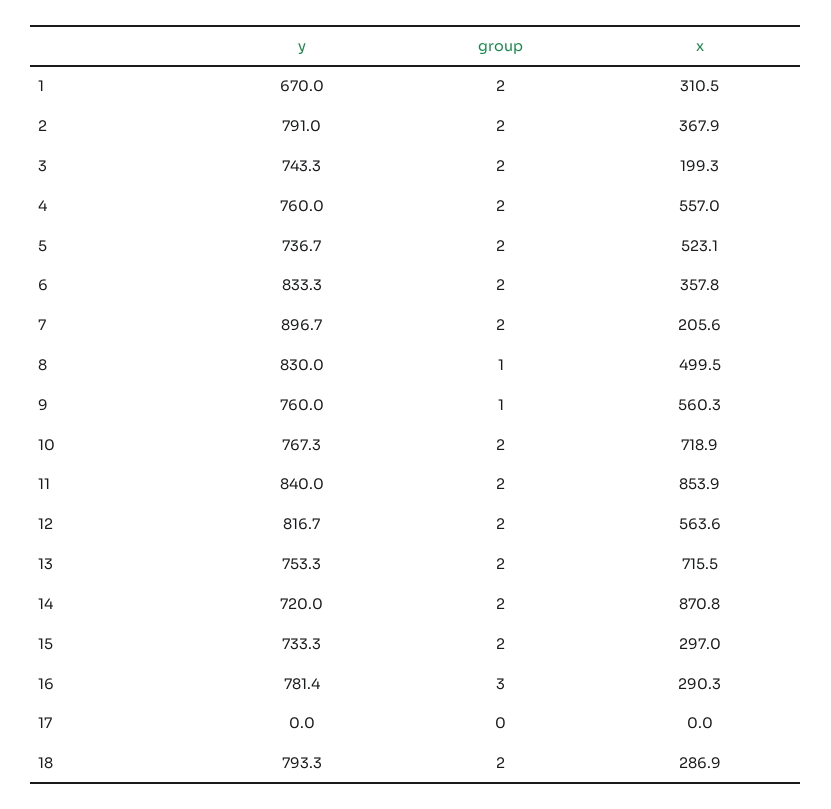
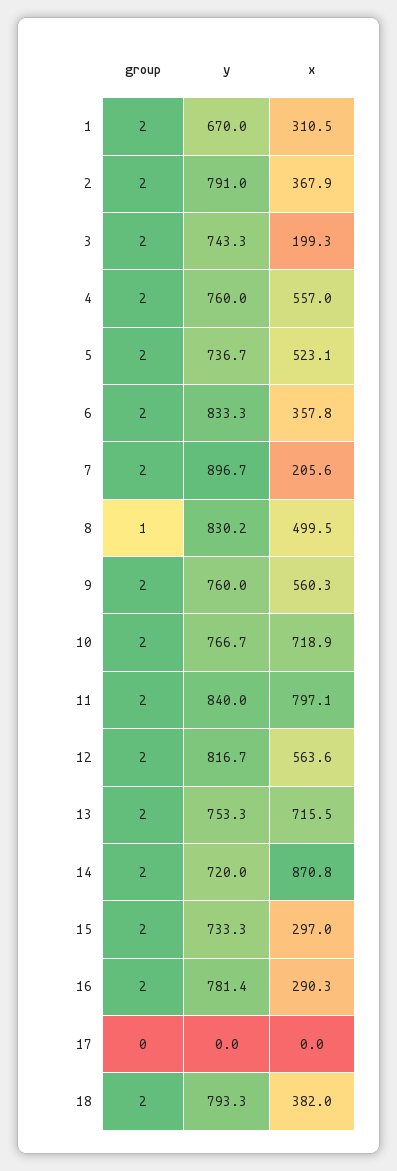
  {
    "y": {
      "1": 670,
      "2": 791,
      "3": 743.3,
      "4": 760,
      "5": 736.7,
      "6": 833.3,
      "7": 896.7,
-     "8": 830,
+     "8": 830.2,
      "9": 760,
-     "10": 767.3,
+     "10": 766.7,
      "11": 840,
      "12": 816.7,
      "13": 753.3,
      "14": 720,
      "15": 733.3,
      "16": 781.4,
      "17": 0,
      "18": 793.3
    },
    "group": {
      "1": 2,
      "2": 2,
      "3": 2,
      "4": 2,
      "5": 2,
      "6": 2,
      "7": 2,
      "8": 1,
-     "9": 1,
+     "9": 2,
      "10": 2,
      "11": 2,
      "12": 2,
      "13": 2,
      "14": 2,
      "15": 2,
-     "16": 3,
+     "16": 2,
      "17": 0,
      "18": 2
    },
    "x": {
      "1": 310.5,
      "2": 367.9,
      "3": 199.3,
      "4": 557,
      "5": 523.1,
      "6": 357.8,
      "7": 205.6,
      "8": 499.5,
      "9": 560.3,
      "10": 718.9,
-     "11": 853.9,
+     "11": 797.1,
      "12": 563.6,
      "13": 715.5,
      "14": 870.8,
      "15": 297,
      "16": 290.3,
      "17": 0,
-     "18": 286.9
+     "18": 382
    }
  }

